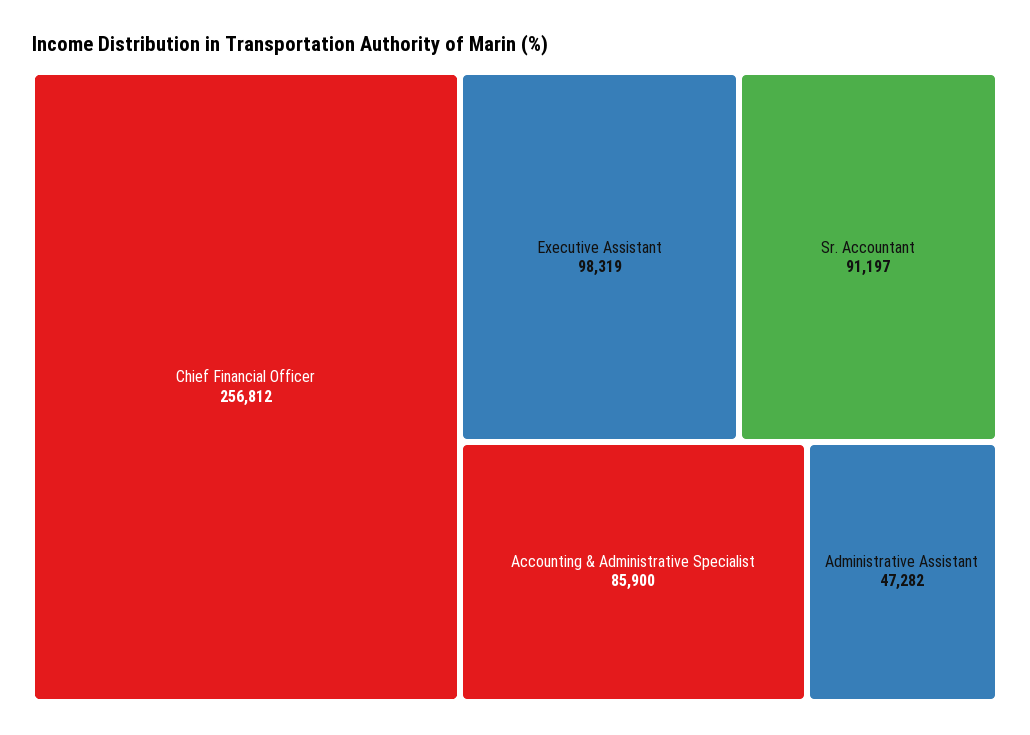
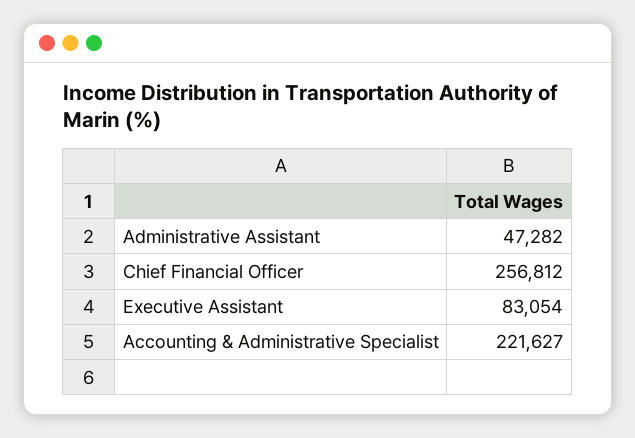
  {
    "Chief Financial Officer": 256812,
-   "Executive Assistant": 98319,
+   "Executive Assistant": 83054,
-   "Sr. Accountant": 91197,
-   "Accounting & Administrative Specialist": 85900,
+   "Accounting & Administrative Specialist": 221627,
    "Administrative Assistant": 47282
  }

